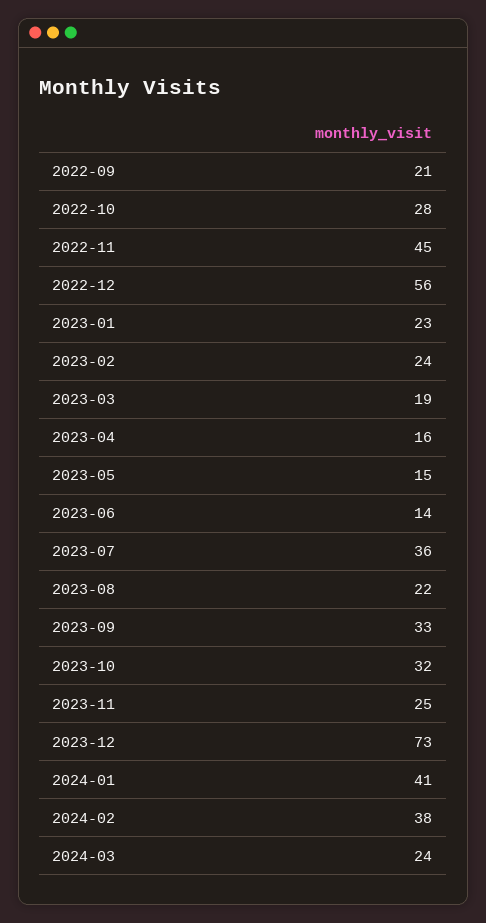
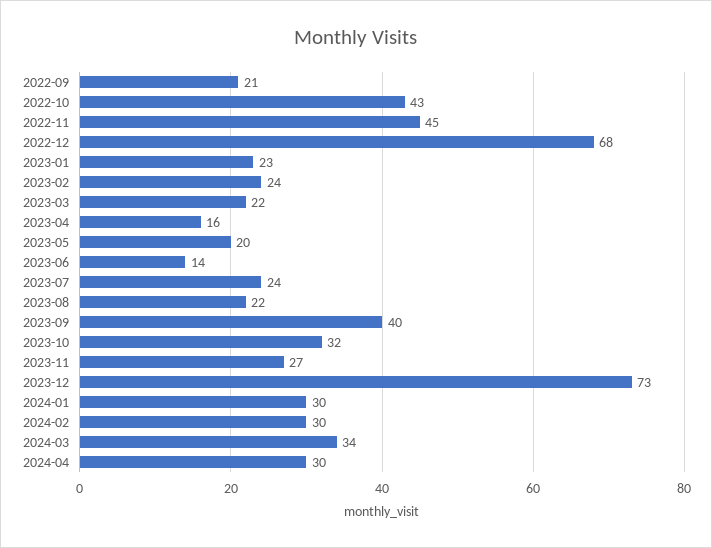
  {
    "2022-09": 21,
-   "2022-10": 28,
+   "2022-10": 43,
    "2022-11": 45,
-   "2022-12": 56,
+   "2022-12": 68,
    "2023-01": 23,
    "2023-02": 24,
-   "2023-03": 19,
+   "2023-03": 22,
    "2023-04": 16,
-   "2023-05": 15,
+   "2023-05": 20,
    "2023-06": 14,
-   "2023-07": 36,
+   "2023-07": 24,
    "2023-08": 22,
-   "2023-09": 33,
+   "2023-09": 40,
    "2023-10": 32,
-   "2023-11": 25,
+   "2023-11": 27,
    "2023-12": 73,
-   "2024-01": 41,
+   "2024-01": 30,
-   "2024-02": 38,
+   "2024-02": 30,
-   "2024-03": 24
+   "2024-03": 34,
+   "2024-04": 30
  }

